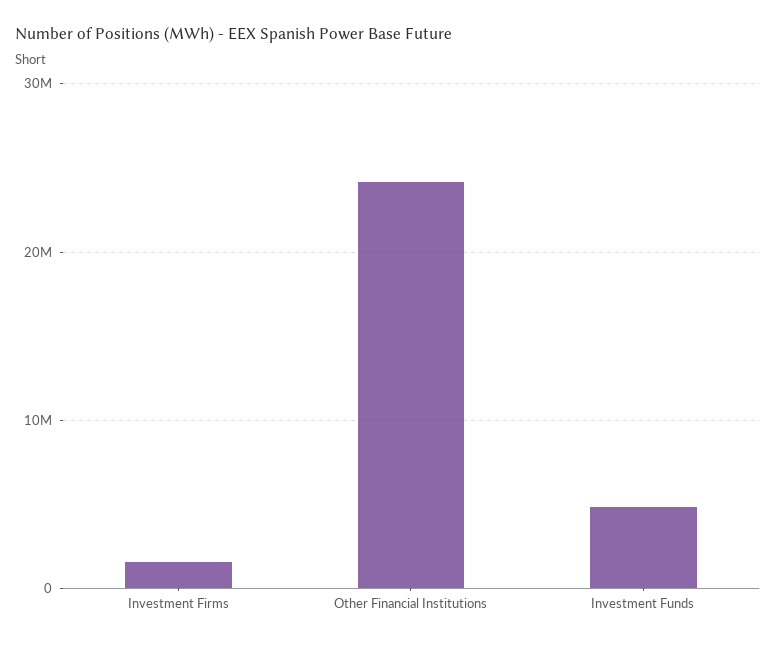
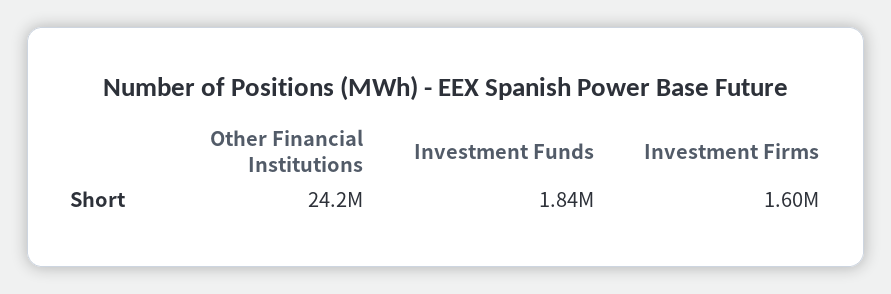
  {
    "Investment Firms": 1600000,
    "Other Financial Institutions": 24200000,
-   "Investment Funds": 5000000
+   "Investment Funds": 1840000
  }

